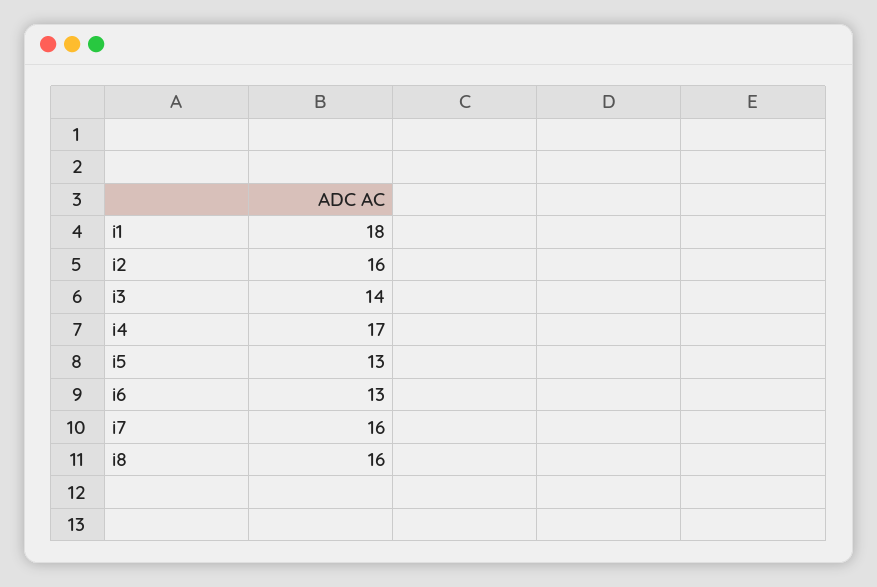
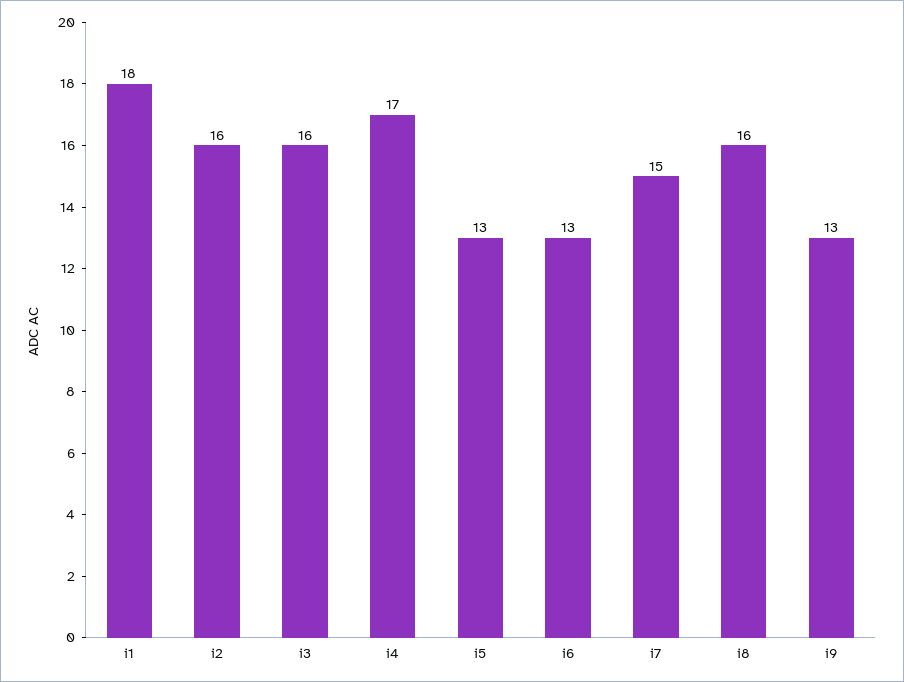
  {
    "i1": 18,
    "i2": 16,
-   "i3": 14,
+   "i3": 16,
    "i4": 17,
    "i5": 13,
    "i6": 13,
-   "i7": 16,
+   "i7": 15,
-   "i8": 16
+   "i8": 16,
+   "i9": 13
  }

